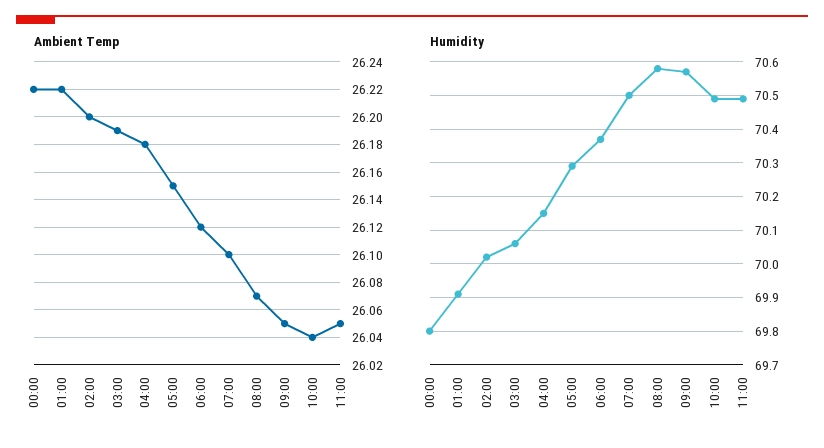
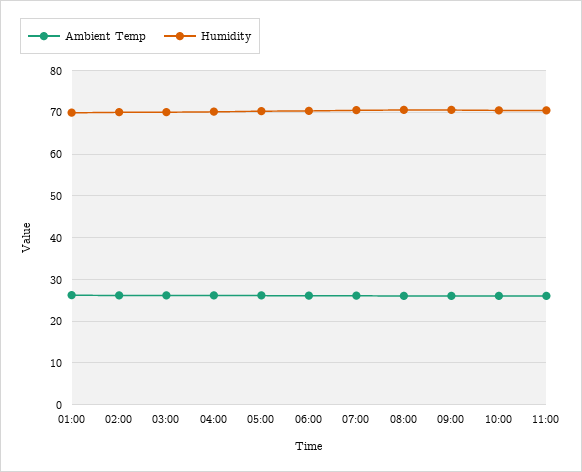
  {
    "Ambient Temp": {
-     "00:00": 26.22,
      "01:00": 26.22,
      "02:00": 26.2,
      "03:00": 26.19,
      "04:00": 26.18,
      "05:00": 26.15,
      "06:00": 26.12,
      "07:00": 26.1,
      "08:00": 26.07,
      "09:00": 26.05,
      "10:00": 26.04,
      "11:00": 26.05
    },
    "Humidity": {
-     "00:00": 69.8,
      "01:00": 69.9,
      "02:00": 70,
      "03:00": 70.05,
      "04:00": 70.15,
      "05:00": 70.3,
      "06:00": 70.35,
      "07:00": 70.5,
      "08:00": 70.6,
      "09:00": 70.55,
      "10:00": 70.5,
      "11:00": 70.5
    }
  }

